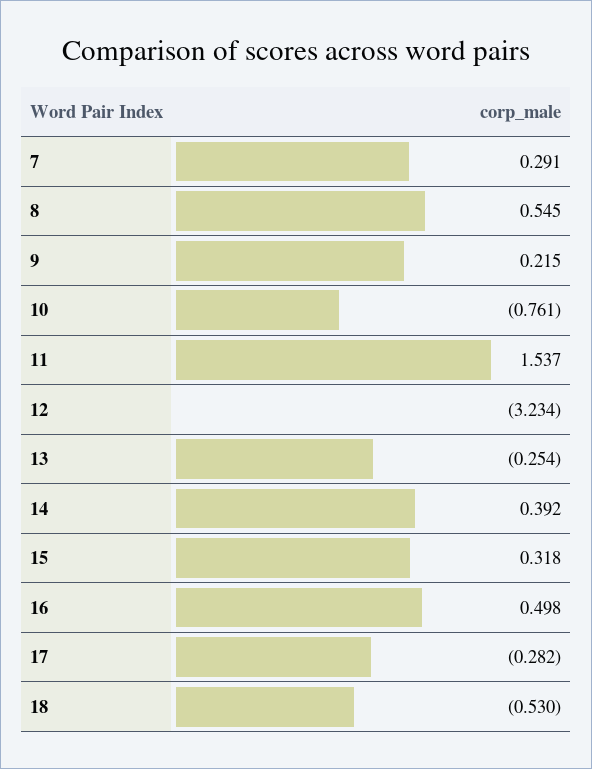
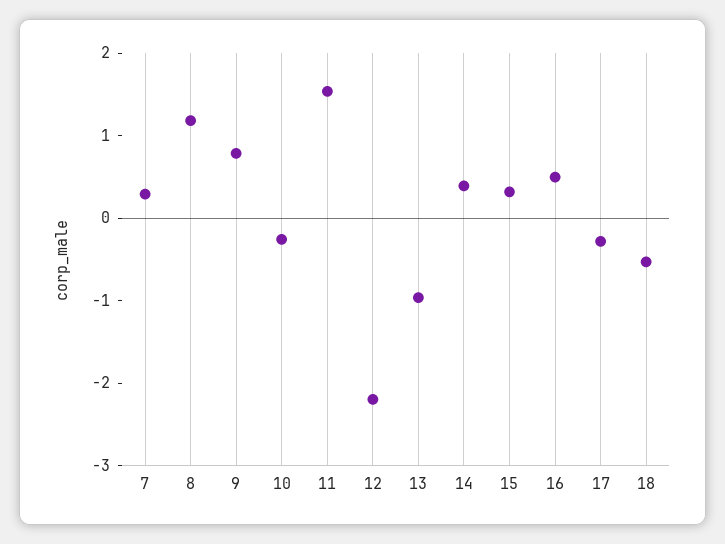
  {
    "7": 0.291,
-   "8": 0.545,
+   "8": 1.2,
-   "9": 0.215,
+   "9": 0.8,
-   "10": -0.761,
+   "10": -0.2,
    "11": 1.537,
-   "12": -3.234,
+   "12": -2.2,
-   "13": -0.254,
+   "13": -1,
    "14": 0.392,
    "15": 0.318,
    "16": 0.498,
    "17": -0.282,
    "18": -0.53
  }

